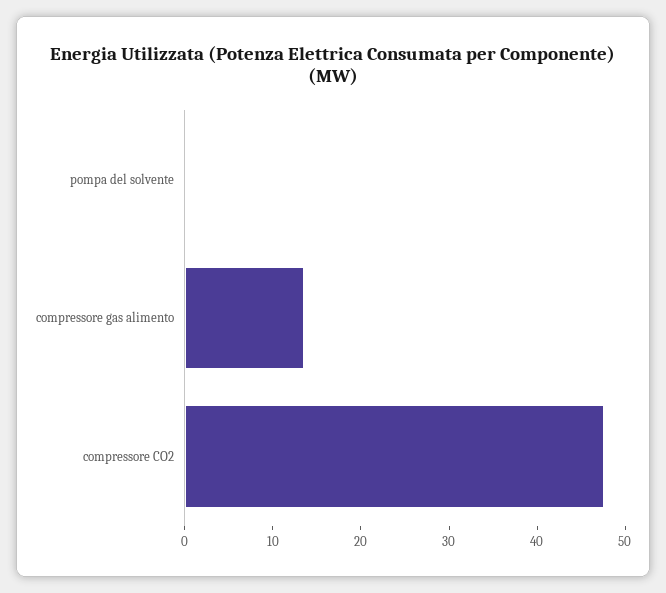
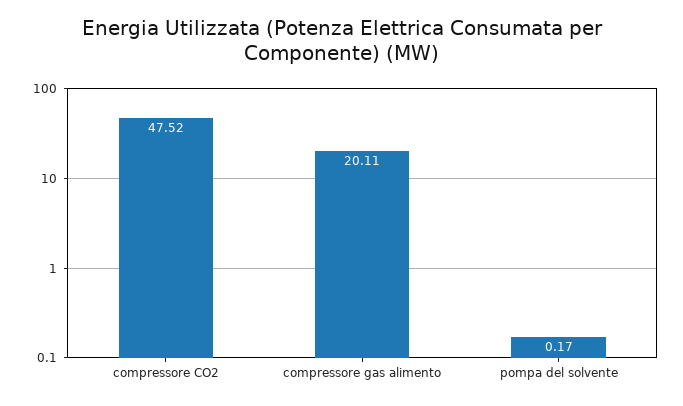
  {
    "pompa del solvente": 0.17,
-   "compressore gas alimento": 14,
+   "compressore gas alimento": 20.11,
    "compressore CO2": 47.52
  }

